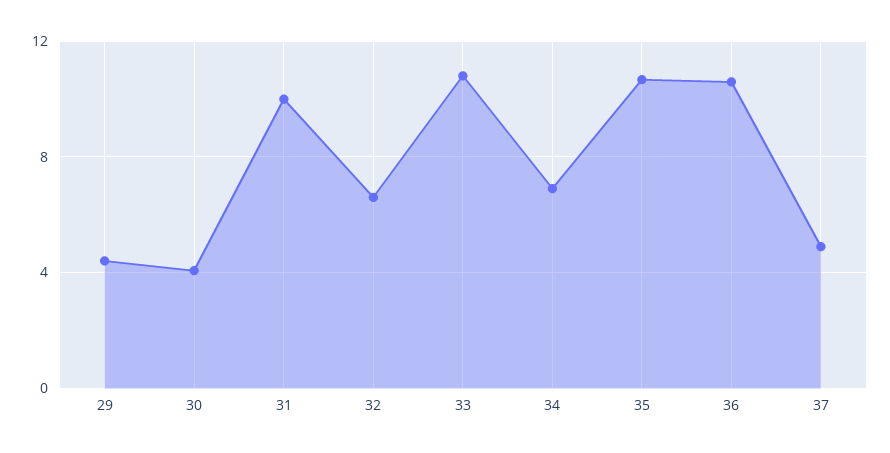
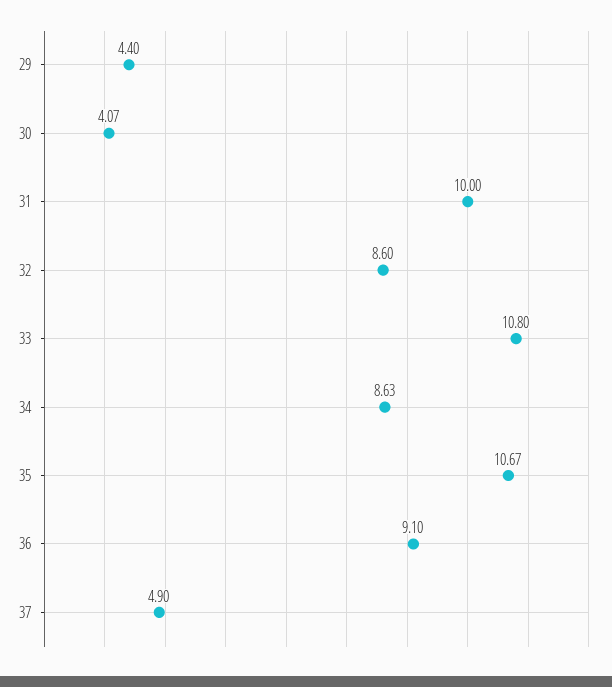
  {
    "29": 4.4,
    "30": 4.07,
    "31": 10,
-   "32": 6.5,
+   "32": 8.6,
    "33": 10.8,
-   "34": 7,
+   "34": 8.63,
    "35": 10.67,
-   "36": 10.5,
+   "36": 9.1,
    "37": 4.9
  }

